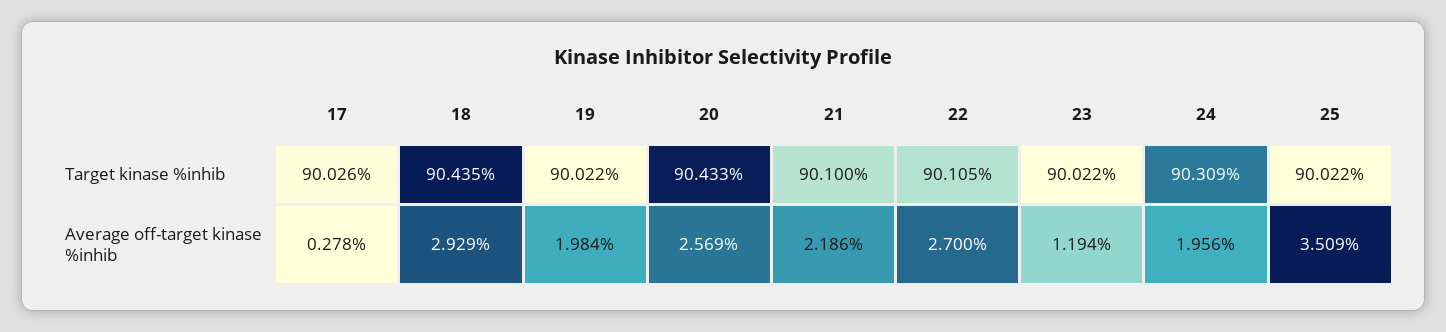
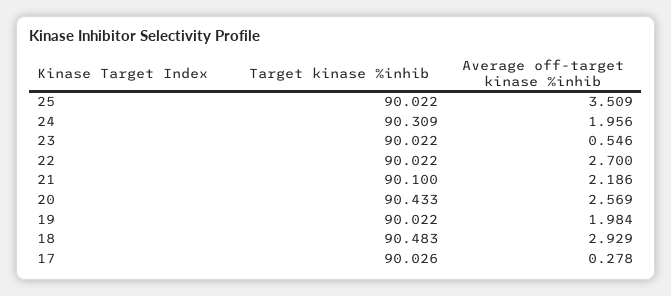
  {
    "17": {
      "Target kinase %inhib": 90.026,
      "Average off-target kinase %inhib": 0.278
    },
    "18": {
-     "Target kinase %inhib": 90.435,
+     "Target kinase %inhib": 90.483,
      "Average off-target kinase %inhib": 2.929
    },
    "19": {
      "Target kinase %inhib": 90.022,
      "Average off-target kinase %inhib": 1.984
    },
    "20": {
      "Target kinase %inhib": 90.433,
      "Average off-target kinase %inhib": 2.569
    },
    "21": {
      "Target kinase %inhib": 90.1,
      "Average off-target kinase %inhib": 2.186
    },
    "22": {
-     "Target kinase %inhib": 90.105,
+     "Target kinase %inhib": 90.022,
      "Average off-target kinase %inhib": 2.7
    },
    "23": {
      "Target kinase %inhib": 90.022,
-     "Average off-target kinase %inhib": 1.194
+     "Average off-target kinase %inhib": 0.546
    },
    "24": {
      "Target kinase %inhib": 90.309,
      "Average off-target kinase %inhib": 1.956
    },
    "25": {
      "Target kinase %inhib": 90.022,
      "Average off-target kinase %inhib": 3.509
    }
  }

